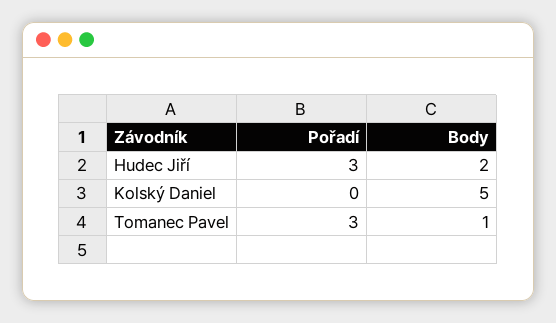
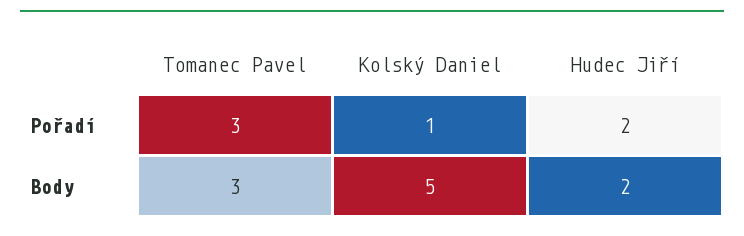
  {
    "Pořadí": {
-     "Hudec Jiří": 3,
+     "Hudec Jiří": 2,
-     "Kolský Daniel": 0,
+     "Kolský Daniel": 1,
      "Tomanec Pavel": 3
    },
    "Body": {
      "Hudec Jiří": 2,
      "Kolský Daniel": 5,
-     "Tomanec Pavel": 1
+     "Tomanec Pavel": 3
    }
  }

